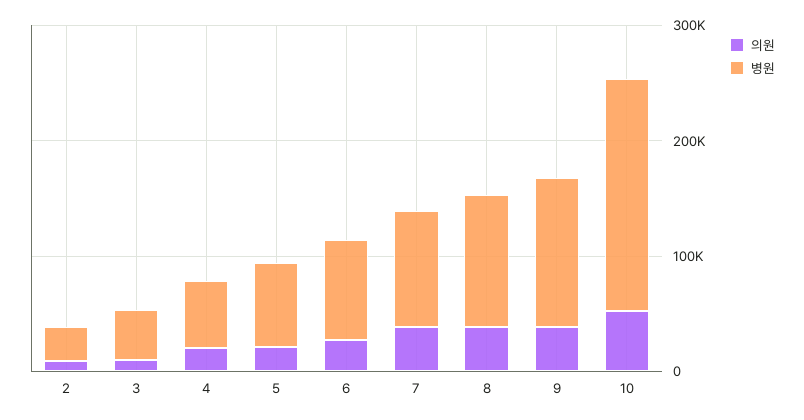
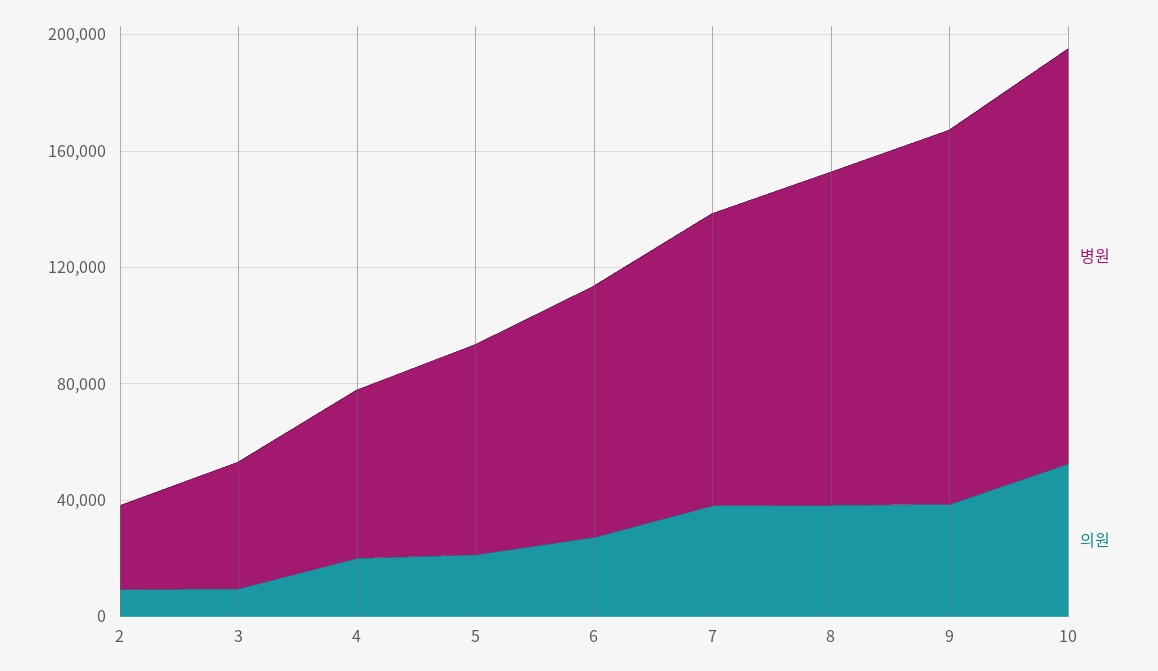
  {
    "의원": {
      "2": 10000,
      "3": 10000,
      "4": 20000,
      "5": 20000,
      "6": 30000,
      "7": 40000,
      "8": 40000,
      "9": 40000,
      "10": 50000
    },
    "병원": {
      "2": 30000,
      "3": 40000,
      "4": 60000,
      "5": 70000,
      "6": 90000,
      "7": 100000,
      "8": 110000,
      "9": 130000,
-     "10": 200000
+     "10": 140000
    }
  }

